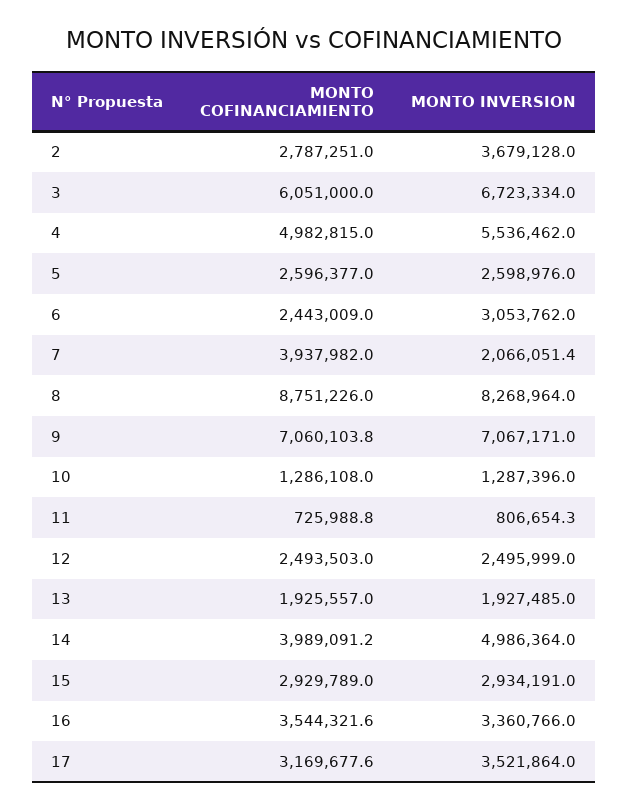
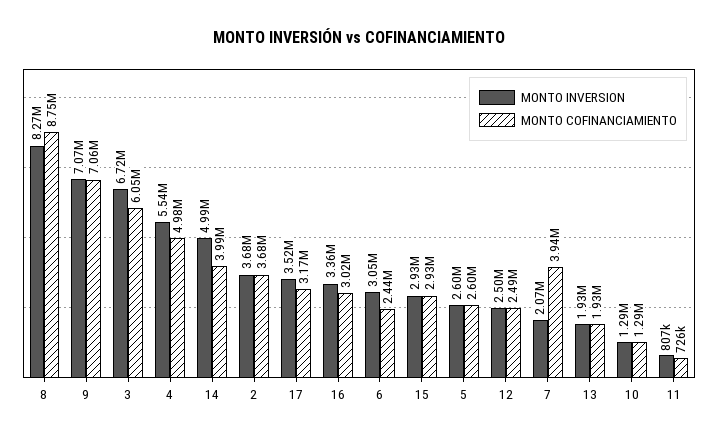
  {
    "MONTO COFINANCIAMIENTO": {
-     "2": 2787251,
+     "2": 3680000,
      "3": 6051000,
      "4": 4982815,
      "5": 2596377,
      "6": 2443009,
      "7": 3937982,
      "8": 8751226,
      "9": 7060103.8,
      "10": 1286108,
      "11": 725988.8,
      "12": 2493503,
      "13": 1925557,
      "14": 3989091.2,
      "15": 2929789,
-     "16": 3544321.6,
+     "16": 3020000,
      "17": 3169677.6
    },
    "MONTO INVERSION": {
      "2": 3679128,
      "3": 6723334,
      "4": 5536462,
      "5": 2598976,
      "6": 3053762,
      "7": 2066051.4,
      "8": 8268964,
      "9": 7067171,
      "10": 1287396,
      "11": 806654.3,
      "12": 2495999,
      "13": 1927485,
      "14": 4986364,
      "15": 2934191,
      "16": 3360766,
      "17": 3521864
    }
  }

